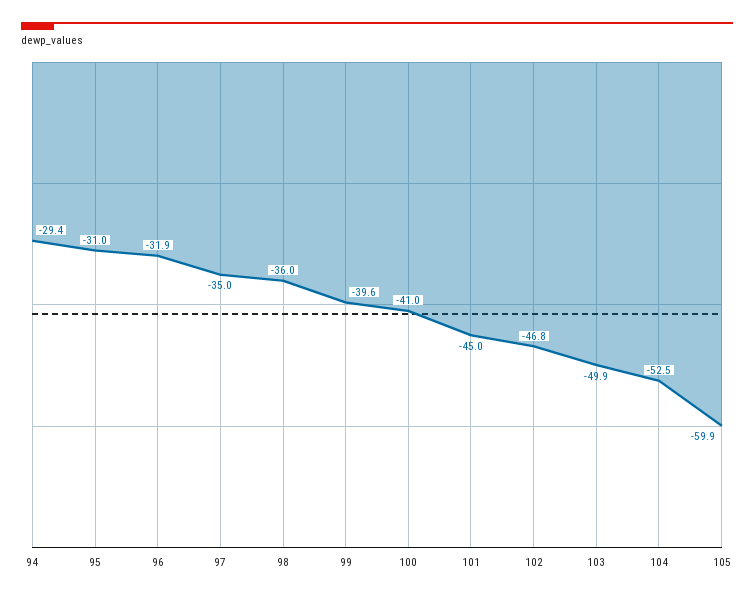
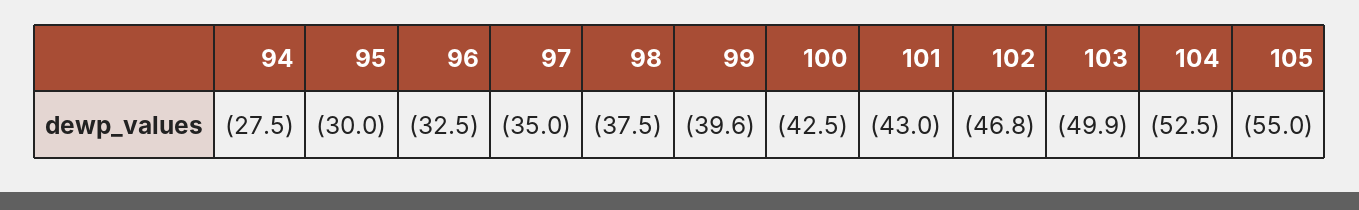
  {
-   "94": -29.4,
+   "94": -27.5,
-   "95": -31,
+   "95": -30,
-   "96": -31.9,
+   "96": -32.5,
    "97": -35,
-   "98": -36,
+   "98": -37.5,
    "99": -39.6,
-   "100": -41,
+   "100": -42.5,
-   "101": -45,
+   "101": -43,
    "102": -46.8,
    "103": -49.9,
    "104": -52.5,
-   "105": -59.9
+   "105": -55
  }

